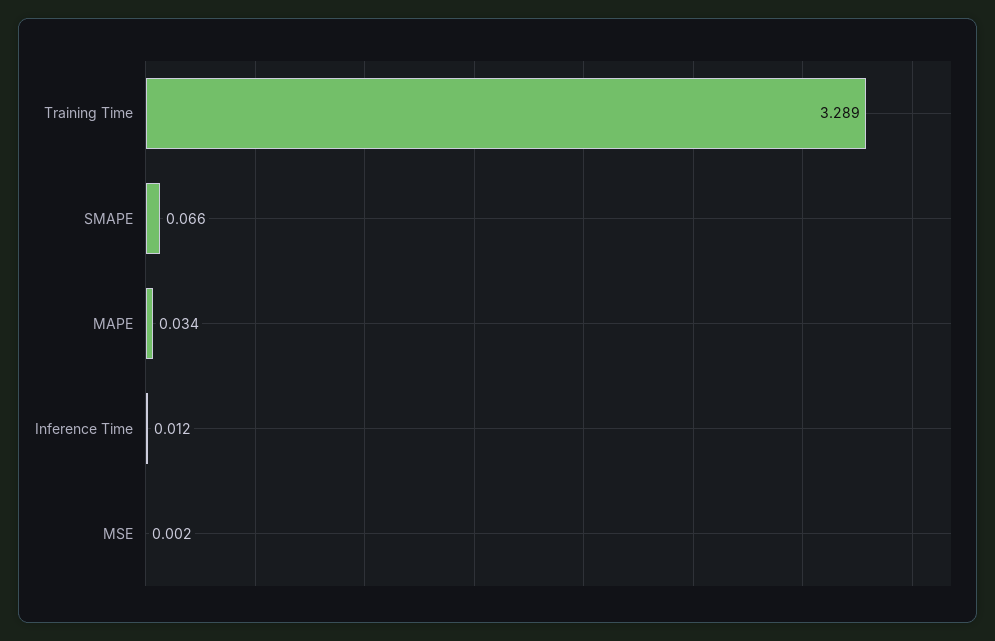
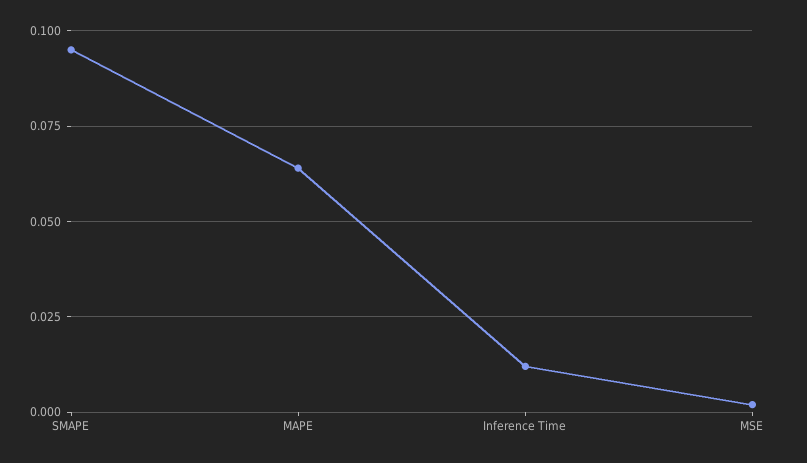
  {
-   "Training Time": 3.289,
-   "SMAPE": 0.066,
+   "SMAPE": 0.095,
-   "MAPE": 0.034,
+   "MAPE": 0.065,
    "Inference Time": 0.012,
    "MSE": 0.002
  }

